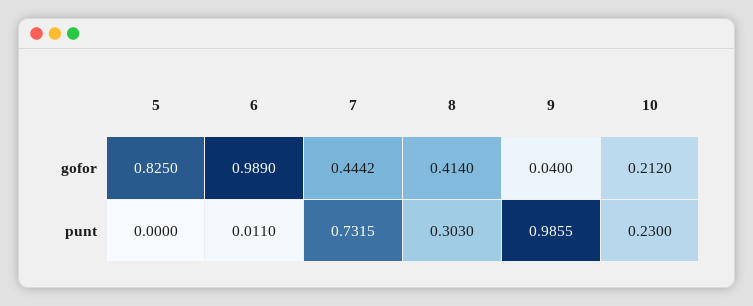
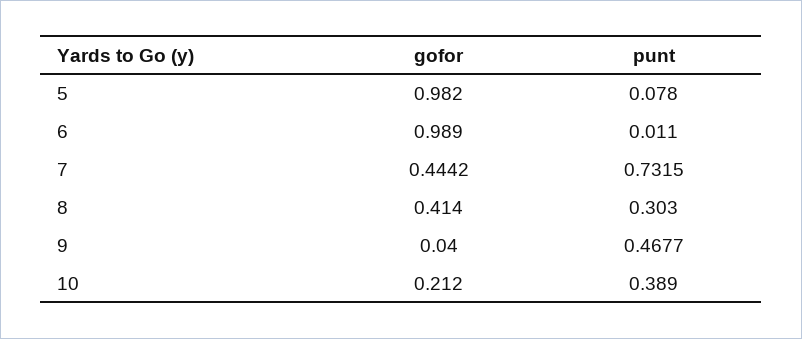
  {
    "5": {
-     "gofor": 0.825,
+     "gofor": 0.982,
-     "punt": 0
+     "punt": 0.078
    },
    "6": {
      "gofor": 0.989,
      "punt": 0.011
    },
    "7": {
      "gofor": 0.4442,
      "punt": 0.7315
    },
    "8": {
      "gofor": 0.414,
      "punt": 0.303
    },
    "9": {
      "gofor": 0.04,
-     "punt": 0.9855
+     "punt": 0.4677
    },
    "10": {
      "gofor": 0.212,
-     "punt": 0.23
+     "punt": 0.389
    }
  }

